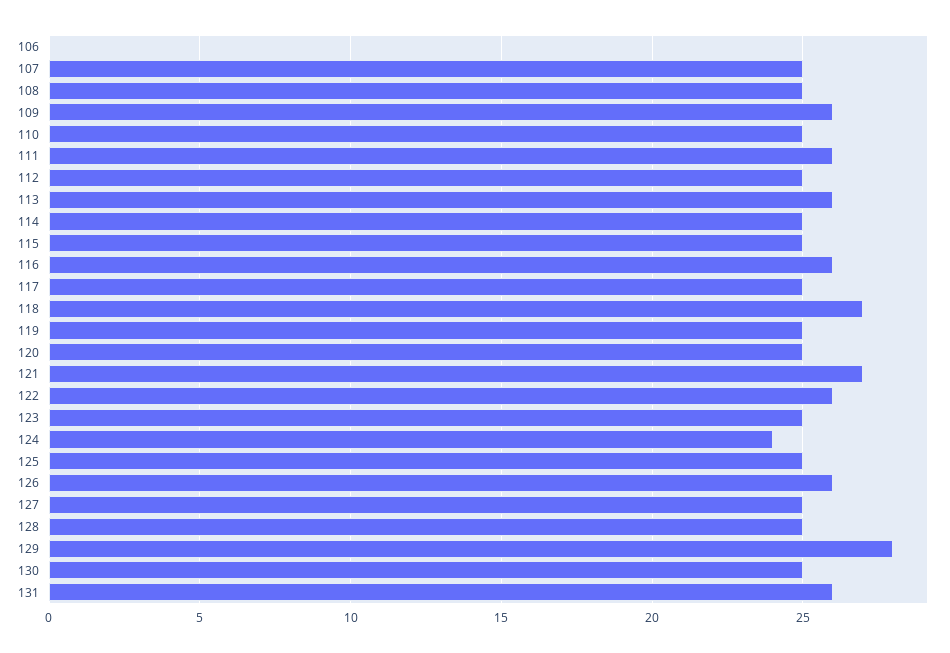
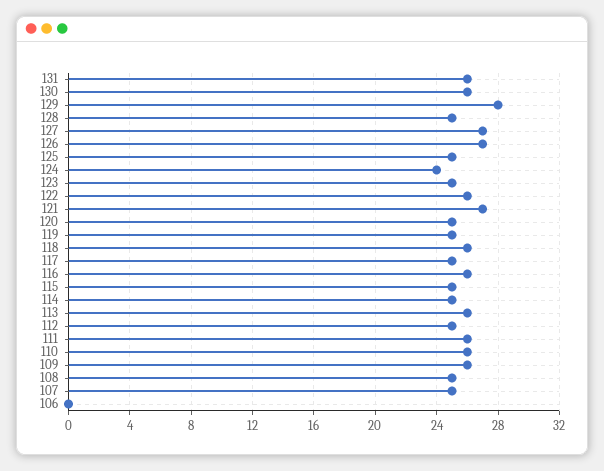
  {
    "106": 0,
    "107": 25,
    "108": 25,
    "109": 26,
-   "110": 25,
+   "110": 26,
    "111": 26,
    "112": 25,
    "113": 26,
    "114": 25,
    "115": 25,
    "116": 26,
    "117": 25,
-   "118": 27,
+   "118": 26,
    "119": 25,
    "120": 25,
    "121": 27,
    "122": 26,
    "123": 25,
    "124": 24,
    "125": 25,
-   "126": 26,
+   "126": 27,
-   "127": 25,
+   "127": 27,
    "128": 25,
    "129": 28,
-   "130": 25,
+   "130": 26,
    "131": 26
  }

